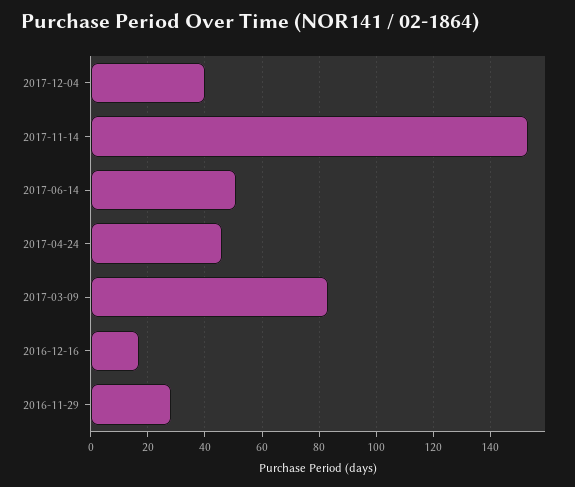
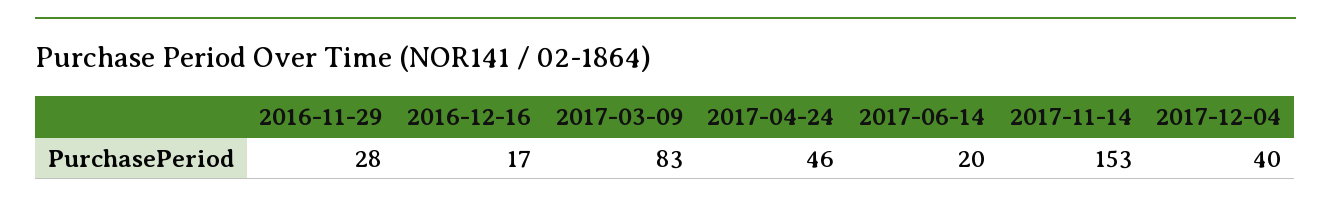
  {
    "2017-12-04": 40,
    "2017-11-14": 153,
-   "2017-06-14": 50,
+   "2017-06-14": 20,
    "2017-04-24": 46,
    "2017-03-09": 83,
    "2016-12-16": 17,
    "2016-11-29": 28
  }

